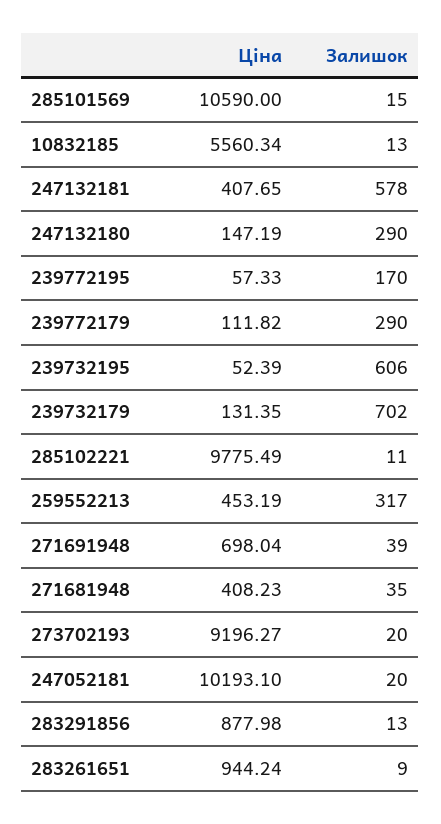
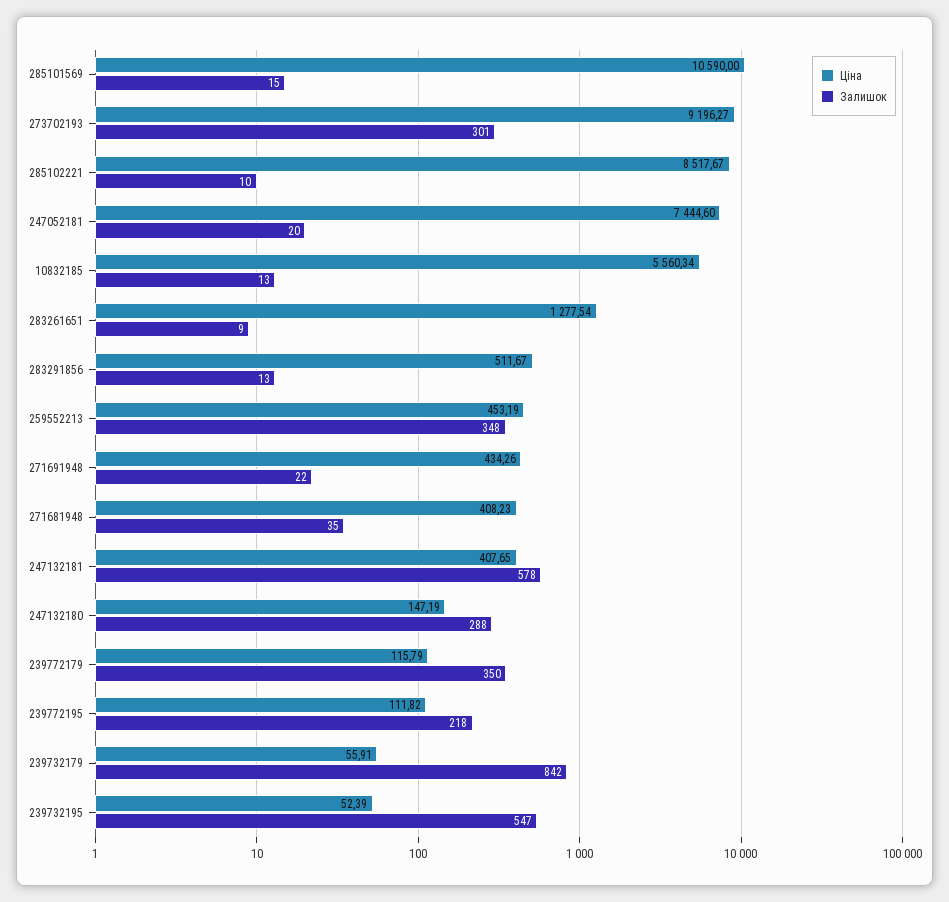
  {
    "Ціна": {
      "285101569": 10590,
      "10832185": 5560.34,
      "247132181": 407.65,
      "247132180": 147.19,
-     "239772195": 57.33,
+     "239772195": 111.82,
-     "239772179": 111.82,
+     "239772179": 115.79,
      "239732195": 52.39,
-     "239732179": 131.35,
+     "239732179": 55.91,
-     "285102221": 9775.49,
+     "285102221": 8517.67,
      "259552213": 453.19,
-     "271691948": 698.04,
+     "271691948": 434.26,
      "271681948": 408.23,
      "273702193": 9196.27,
-     "247052181": 10193.1,
+     "247052181": 7444.6,
-     "283291856": 877.98,
+     "283291856": 511.67,
-     "283261651": 944.24
+     "283261651": 1277.54
    },
    "Залишок": {
      "285101569": 15,
      "10832185": 13,
      "247132181": 578,
-     "247132180": 290,
+     "247132180": 288,
-     "239772195": 170,
+     "239772195": 218,
-     "239772179": 290,
+     "239772179": 350,
-     "239732195": 606,
+     "239732195": 547,
-     "239732179": 702,
+     "239732179": 842,
-     "285102221": 11,
+     "285102221": 10,
-     "259552213": 317,
+     "259552213": 348,
-     "271691948": 39,
+     "271691948": 22,
      "271681948": 35,
-     "273702193": 20,
+     "273702193": 301,
      "247052181": 20,
      "283291856": 13,
      "283261651": 9
    }
  }

